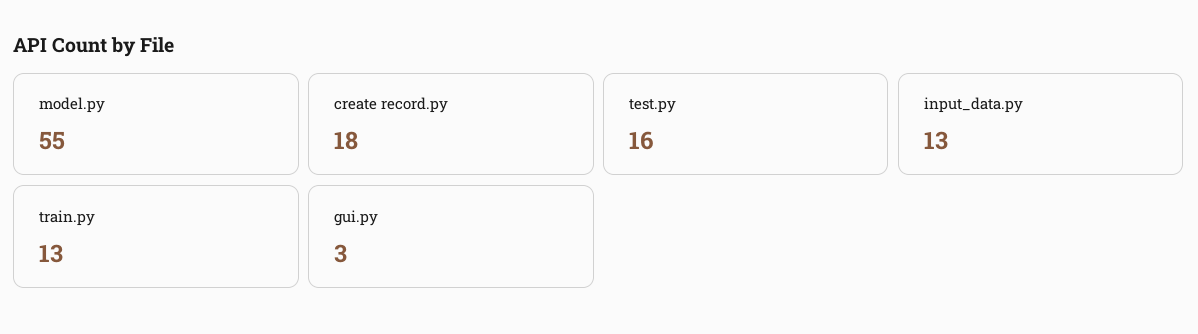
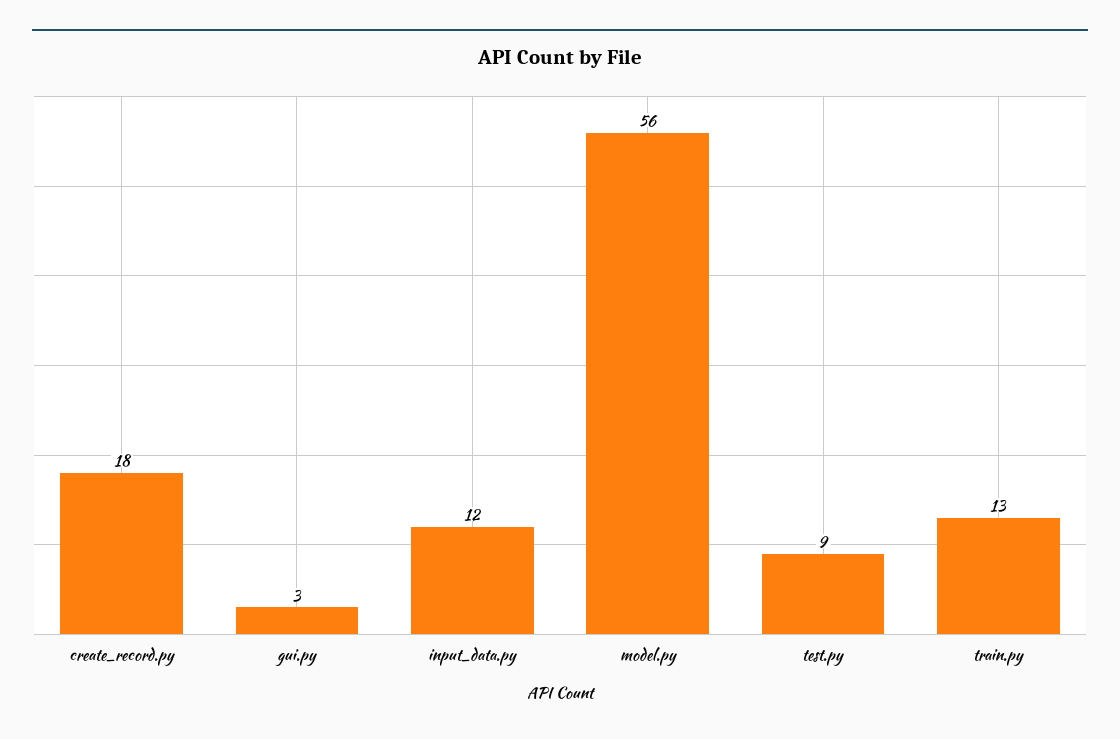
  {
-   "model.py": 55,
+   "model.py": 56,
    "create record.py": 18,
-   "test.py": 16,
+   "test.py": 9,
-   "input_data.py": 13,
+   "input_data.py": 12,
    "train.py": 13,
    "gui.py": 3
  }

